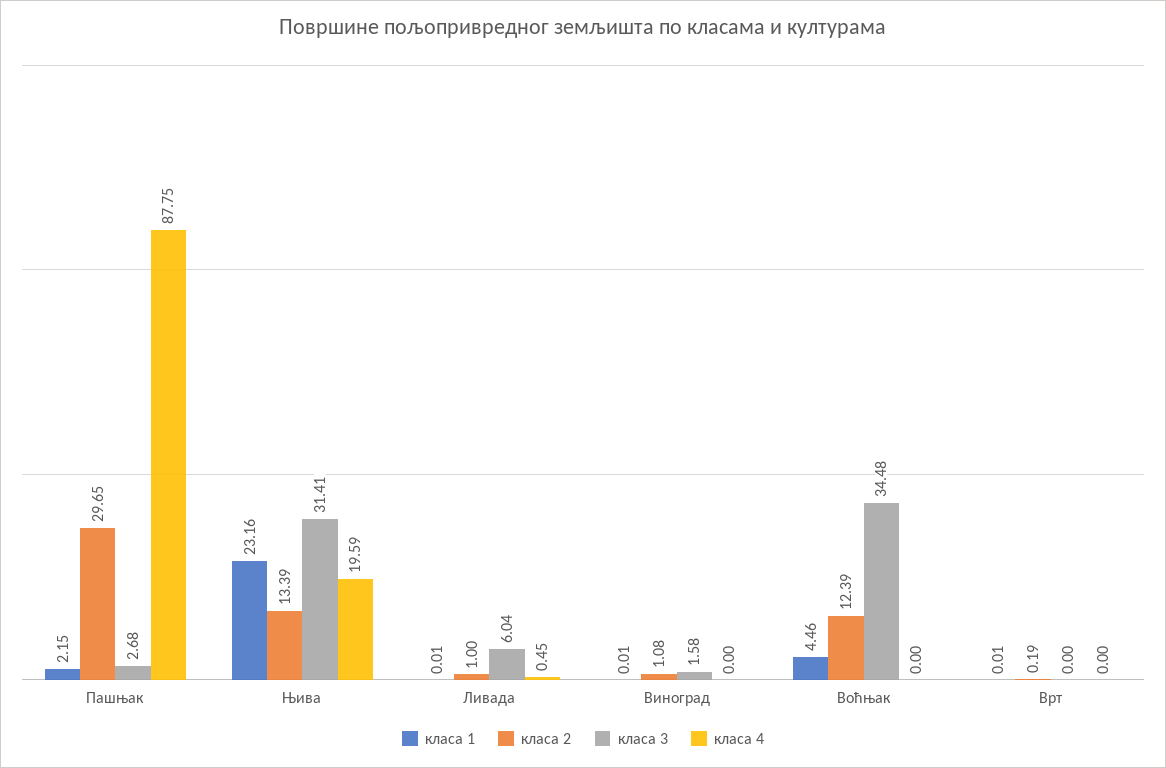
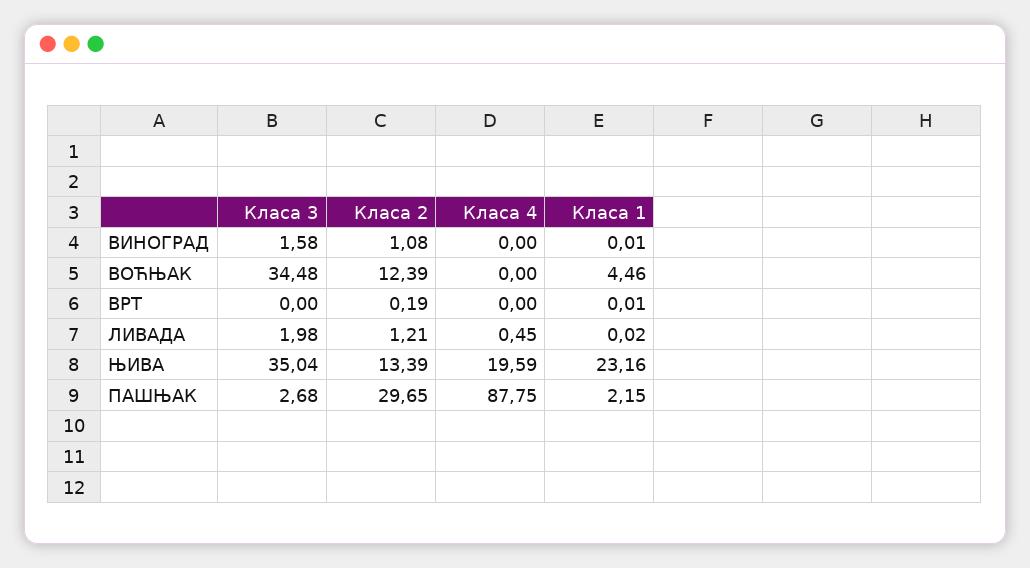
  {
    "класа 1": {
      "Пашњак": 2.15,
      "Њива": 23.16,
-     "Ливада": 0.01,
+     "Ливада": 0.02,
      "Виноград": 0.01,
      "Воћњак": 4.46,
      "Врт": 0.01
    },
    "класа 2": {
      "Пашњак": 29.65,
      "Њива": 13.39,
-     "Ливада": 1,
+     "Ливада": 1.21,
      "Виноград": 1.08,
      "Воћњак": 12.39,
      "Врт": 0.19
    },
    "класа 3": {
      "Пашњак": 2.68,
-     "Њива": 31.41,
+     "Њива": 35.04,
-     "Ливада": 6.04,
+     "Ливада": 1.98,
      "Виноград": 1.58,
      "Воћњак": 34.48,
      "Врт": 0
    },
    "класа 4": {
      "Пашњак": 87.75,
      "Њива": 19.59,
      "Ливада": 0.45,
      "Виноград": 0,
      "Воћњак": 0,
      "Врт": 0
    }
  }

